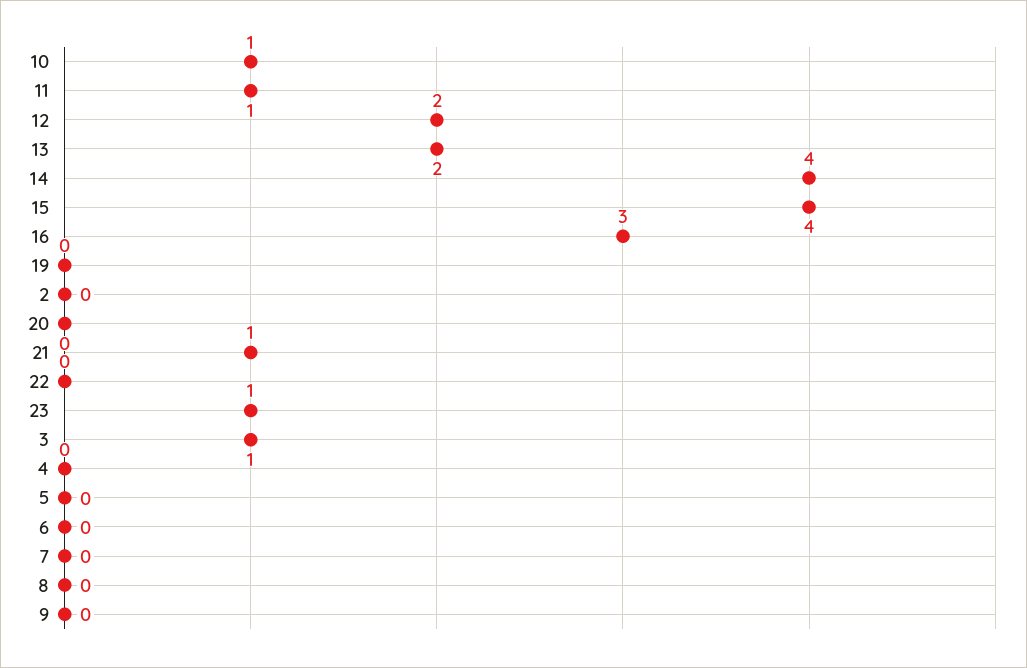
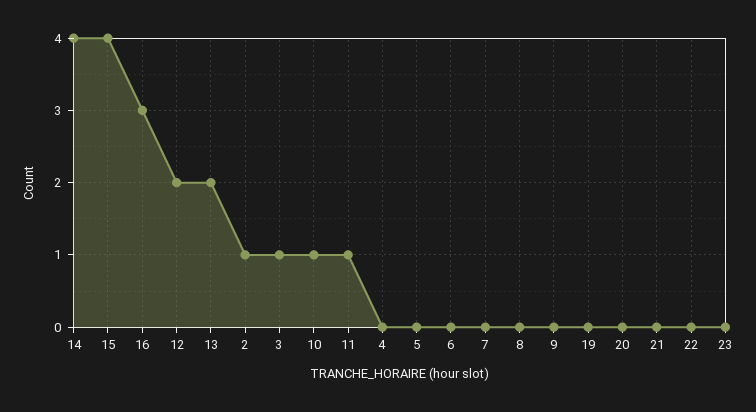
  {
    "10": 1,
    "11": 1,
    "12": 2,
    "13": 2,
    "14": 4,
    "15": 4,
    "16": 3,
    "19": 0,
-   "2": 0,
+   "2": 1,
    "20": 0,
-   "21": 1,
+   "21": 0,
    "22": 0,
-   "23": 1,
+   "23": 0,
    "3": 1,
    "4": 0,
    "5": 0,
    "6": 0,
    "7": 0,
    "8": 0,
    "9": 0
  }

